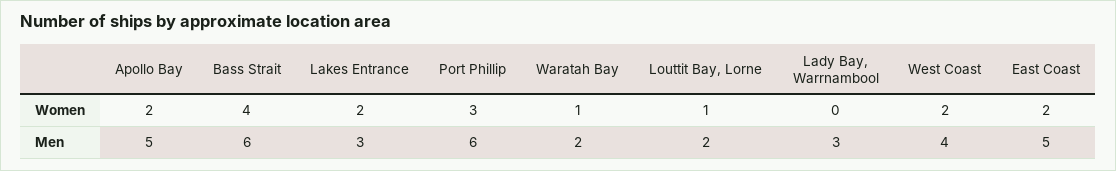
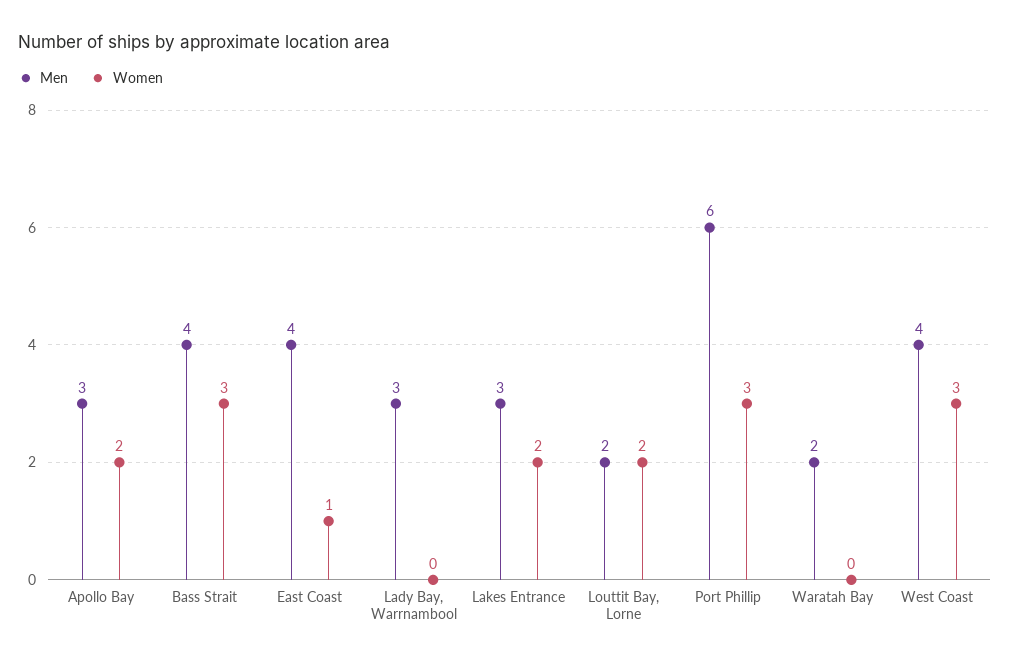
  {
    "Women": {
      "Apollo Bay": 2,
-     "Bass Strait": 4,
+     "Bass Strait": 3,
      "Lakes Entrance": 2,
      "Port Phillip": 3,
-     "Waratah Bay": 1,
+     "Waratah Bay": 0,
-     "Louttit Bay, Lorne": 1,
+     "Louttit Bay, Lorne": 2,
      "Lady Bay, Warrnambool": 0,
-     "West Coast": 2,
+     "West Coast": 3,
-     "East Coast": 2
+     "East Coast": 1
    },
    "Men": {
-     "Apollo Bay": 5,
+     "Apollo Bay": 3,
-     "Bass Strait": 6,
+     "Bass Strait": 4,
      "Lakes Entrance": 3,
      "Port Phillip": 6,
      "Waratah Bay": 2,
      "Louttit Bay, Lorne": 2,
      "Lady Bay, Warrnambool": 3,
      "West Coast": 4,
-     "East Coast": 5
+     "East Coast": 4
    }
  }

